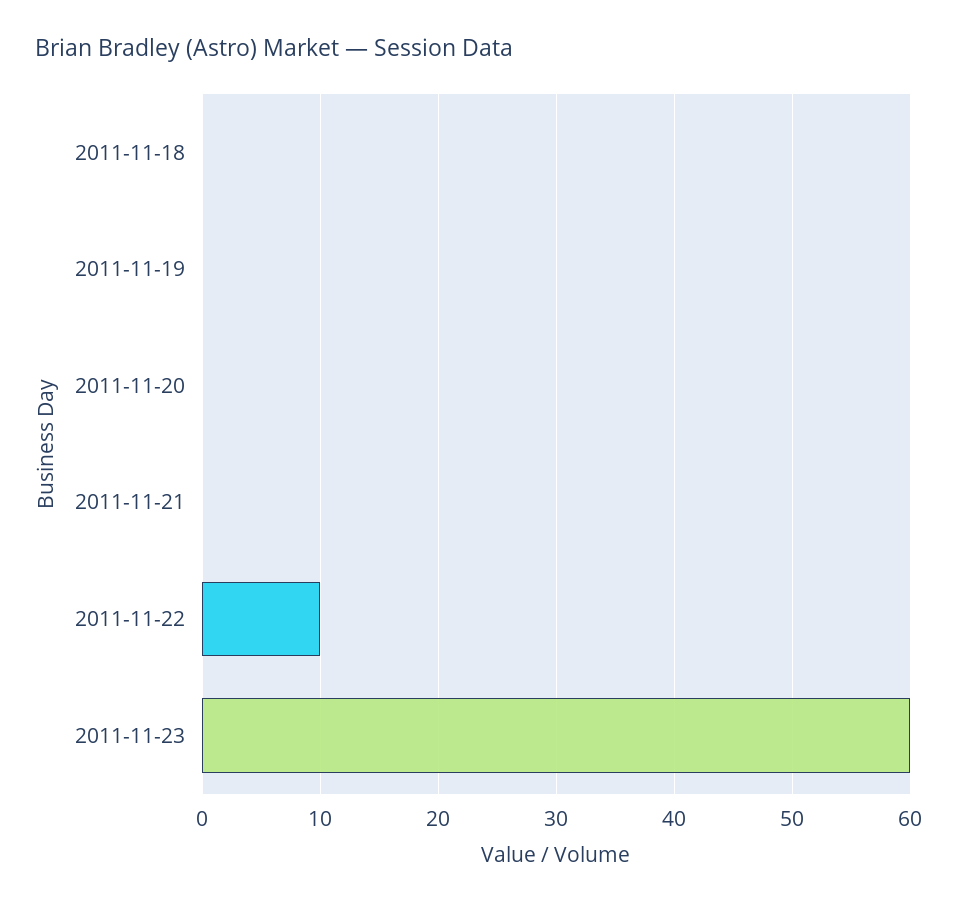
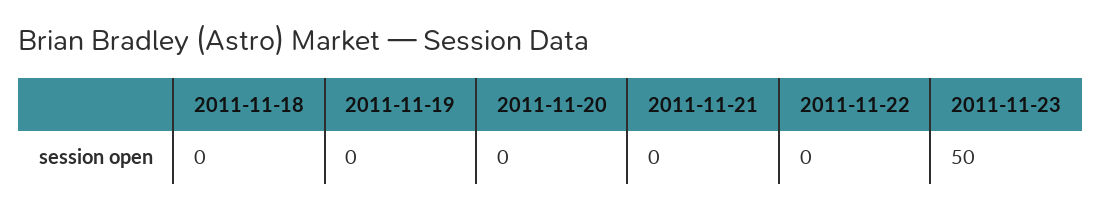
  {
    "2011-11-18": 0,
    "2011-11-19": 0,
    "2011-11-20": 0,
    "2011-11-21": 0,
-   "2011-11-22": 10,
+   "2011-11-22": 0,
-   "2011-11-23": 60
+   "2011-11-23": 50
  }

